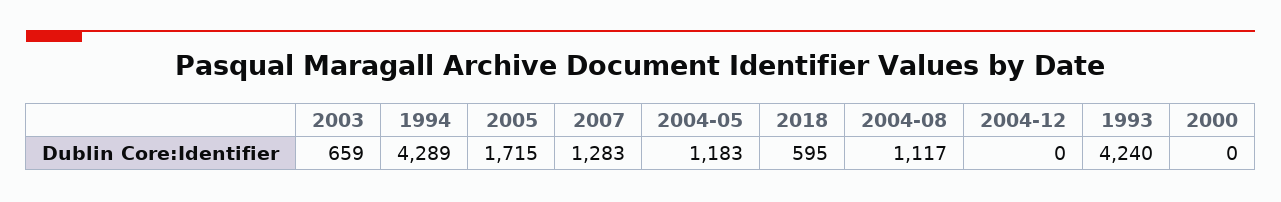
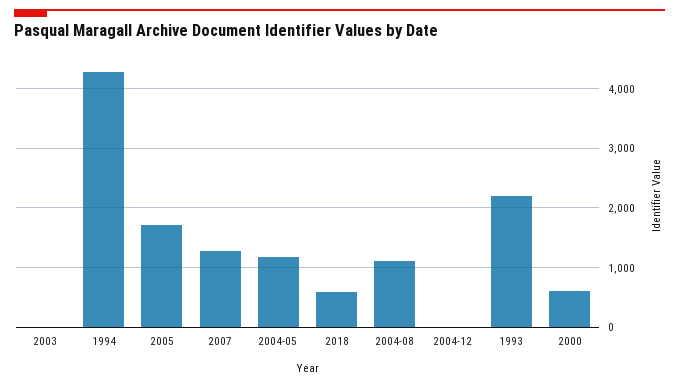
  {
-   "2003": 659,
+   "2003": 0,
    "1994": 4289,
    "2005": 1715,
    "2007": 1283,
    "2004-05": 1183,
    "2018": 595,
    "2004-08": 1117,
    "2004-12": 0,
-   "1993": 4240,
+   "1993": 2200,
-   "2000": 0
+   "2000": 600
  }

